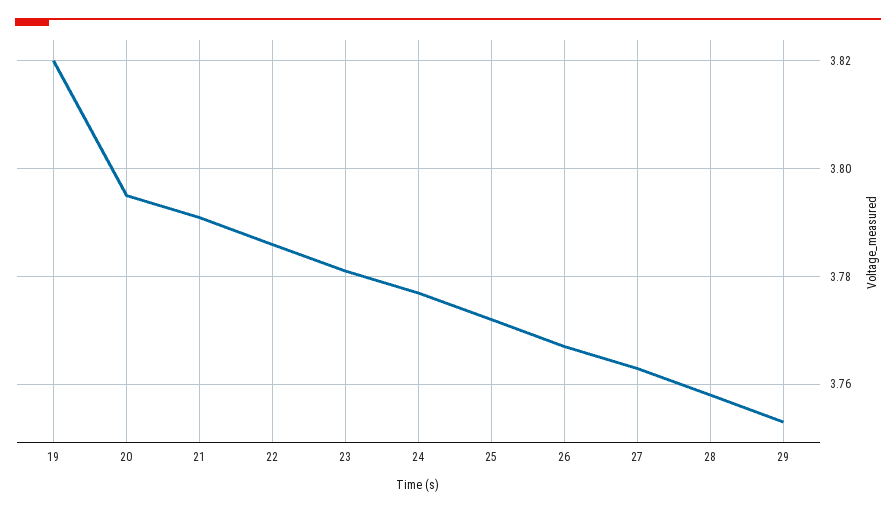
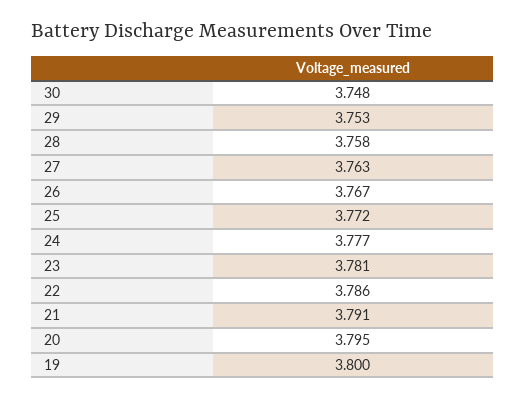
  {
-   "19": 3.82,
+   "19": 3.8,
    "20": 3.795,
    "21": 3.791,
    "22": 3.786,
    "23": 3.781,
    "24": 3.777,
    "25": 3.772,
    "26": 3.767,
    "27": 3.763,
    "28": 3.758,
-   "29": 3.753
+   "29": 3.753,
+   "30": 3.748
  }

